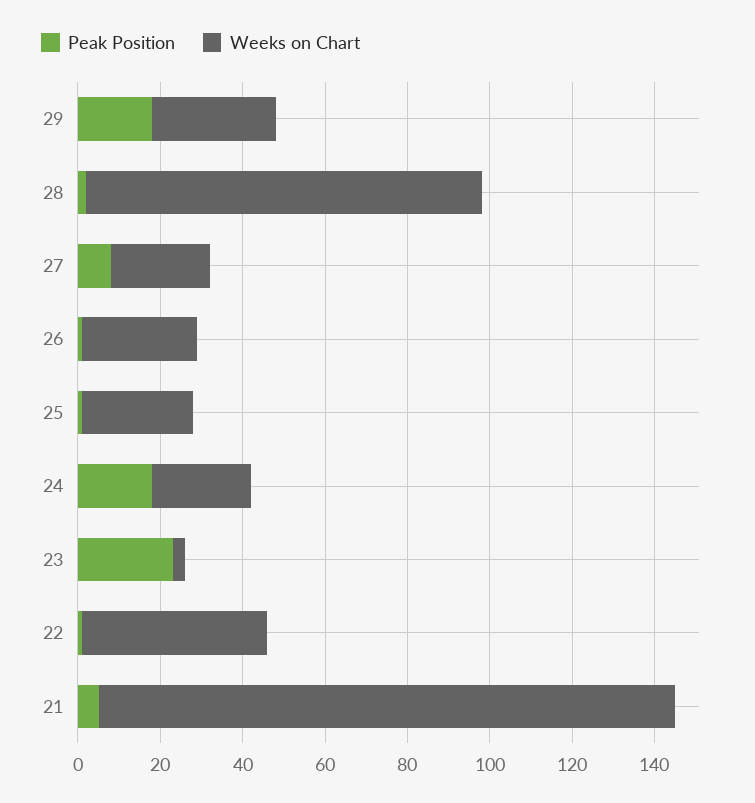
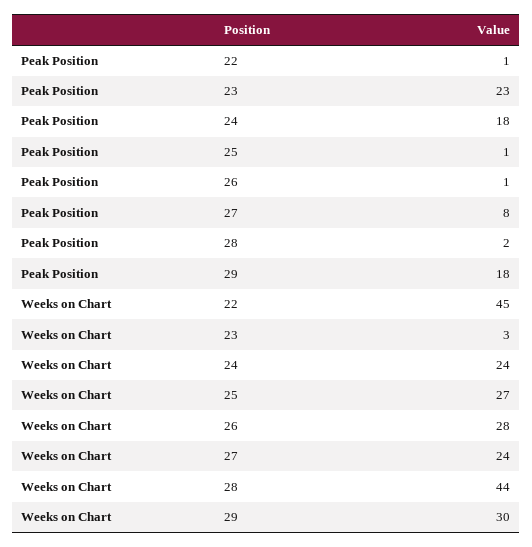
  {
    "Peak Position": {
      "29": 18,
      "28": 2,
      "27": 8,
      "26": 1,
      "25": 1,
      "24": 18,
      "23": 23,
-     "22": 1,
+     "22": 1
-     "21": 5
    },
    "Weeks on Chart": {
      "29": 30,
-     "28": 95,
+     "28": 44,
      "27": 24,
      "26": 28,
      "25": 27,
      "24": 24,
      "23": 3,
-     "22": 45,
+     "22": 45
-     "21": 140
    }
  }

